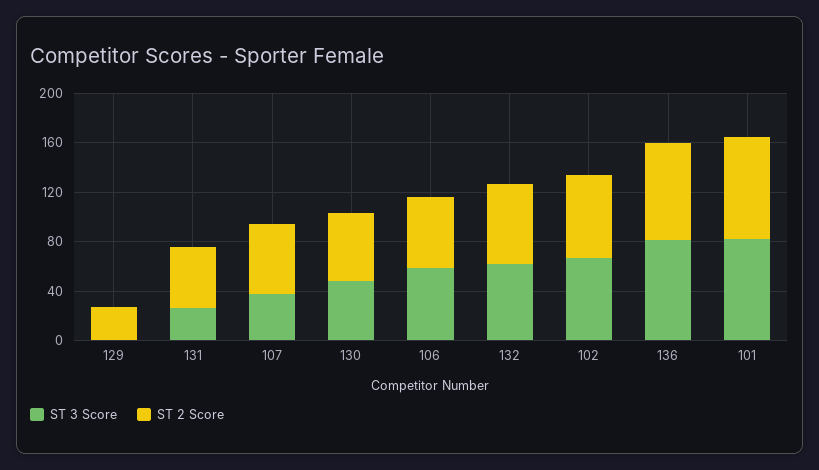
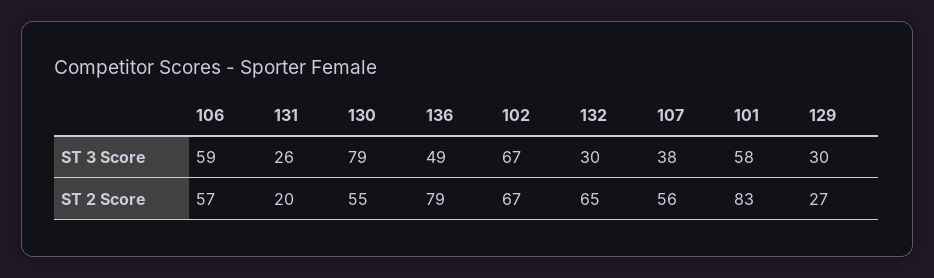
  {
    "ST 3 Score": {
-     "129": 0,
+     "129": 30,
      "131": 26,
      "107": 38,
-     "130": 50,
+     "130": 79,
      "106": 59,
-     "132": 60,
+     "132": 30,
      "102": 67,
-     "136": 80,
+     "136": 49,
-     "101": 80
+     "101": 58
    },
    "ST 2 Score": {
      "129": 27,
-     "131": 50,
+     "131": 20,
      "107": 56,
      "130": 55,
      "106": 57,
      "132": 65,
      "102": 67,
      "136": 79,
      "101": 83
    }
  }

